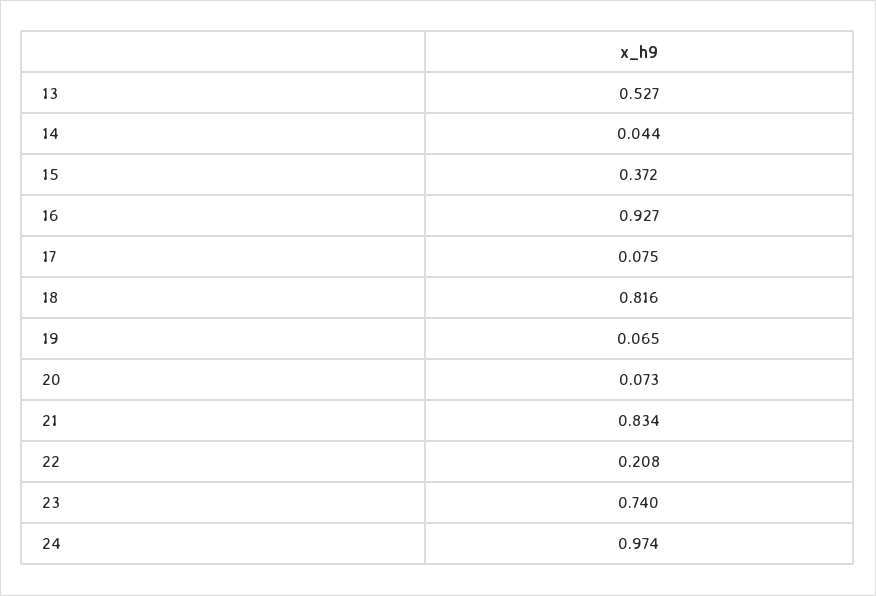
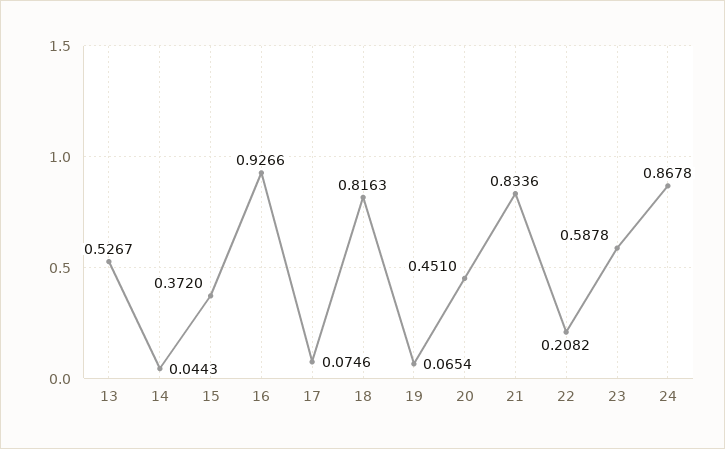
  {
    "13": 0.5267,
    "14": 0.0443,
    "15": 0.372,
    "16": 0.9266,
    "17": 0.0746,
    "18": 0.8163,
    "19": 0.0654,
-   "20": 0.073,
+   "20": 0.451,
    "21": 0.8336,
    "22": 0.2082,
-   "23": 0.74,
+   "23": 0.5878,
-   "24": 0.974
+   "24": 0.8678
  }

